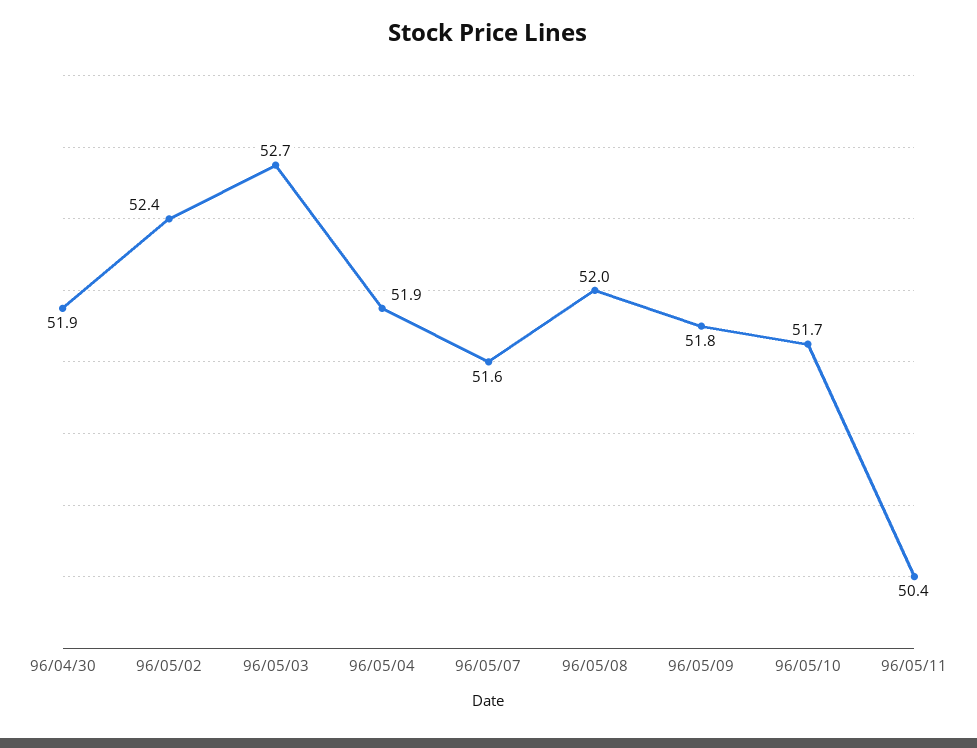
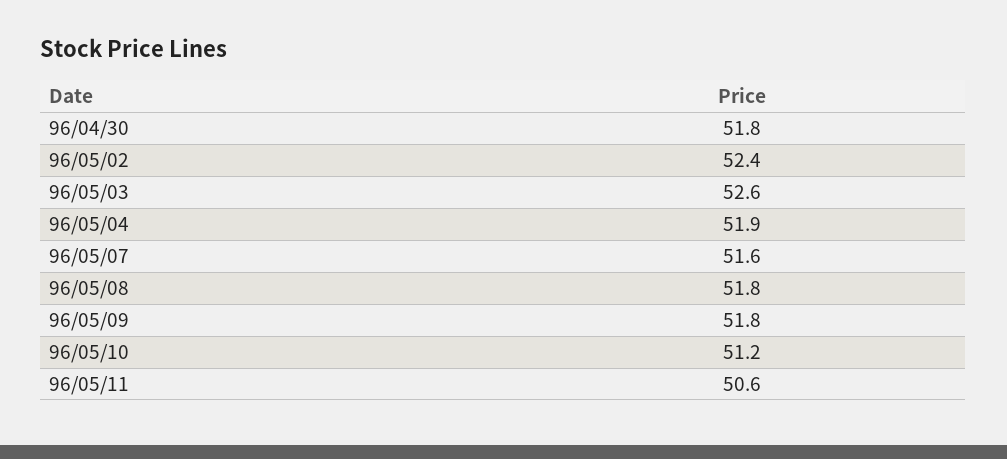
  {
-   "96/04/30": 51.9,
+   "96/04/30": 51.8,
    "96/05/02": 52.4,
-   "96/05/03": 52.7,
+   "96/05/03": 52.6,
    "96/05/04": 51.9,
    "96/05/07": 51.6,
-   "96/05/08": 52,
+   "96/05/08": 51.8,
    "96/05/09": 51.8,
-   "96/05/10": 51.7,
+   "96/05/10": 51.2,
-   "96/05/11": 50.4
+   "96/05/11": 50.6
  }

